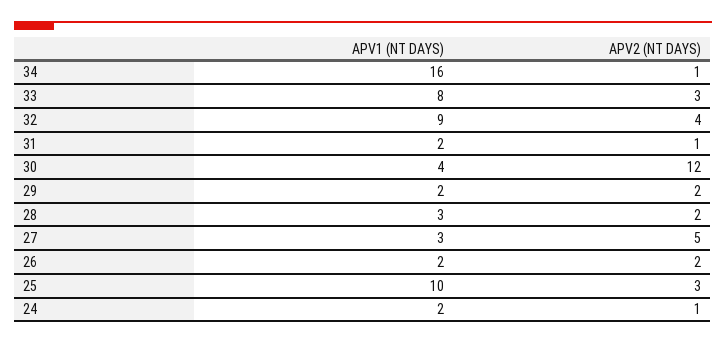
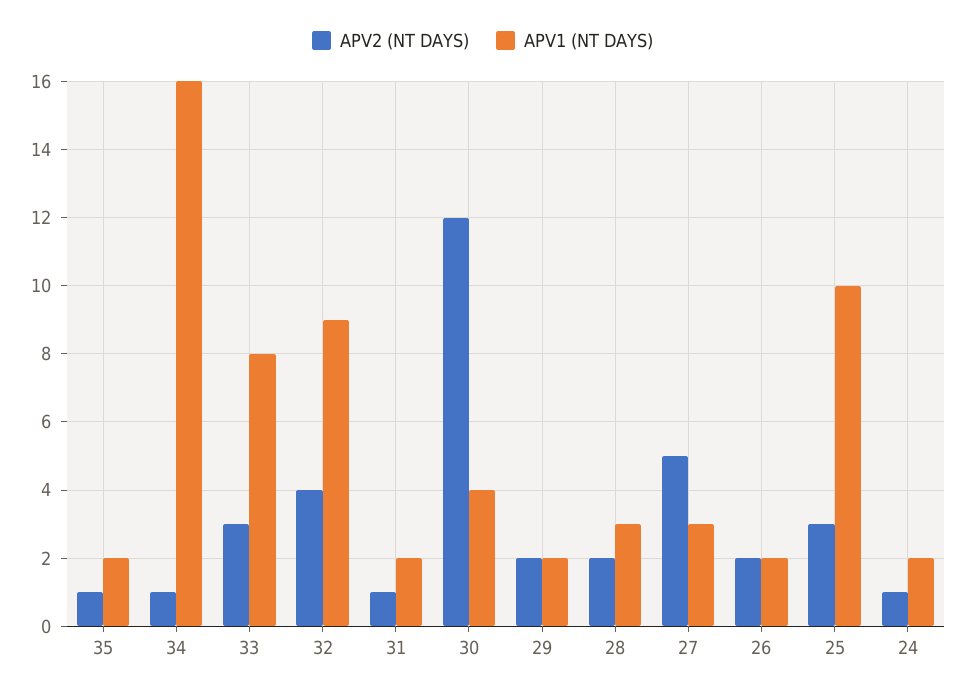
  {
    "APV1 (NT DAYS)": {
      "34": 16,
      "33": 8,
      "32": 9,
      "31": 2,
      "30": 4,
      "29": 2,
      "28": 3,
      "27": 3,
      "26": 2,
      "25": 10,
-     "24": 2
+     "24": 2,
+     "35": 2
    },
    "APV2 (NT DAYS)": {
      "34": 1,
      "33": 3,
      "32": 4,
      "31": 1,
      "30": 12,
      "29": 2,
      "28": 2,
      "27": 5,
      "26": 2,
      "25": 3,
-     "24": 1
+     "24": 1,
+     "35": 1
    }
  }

